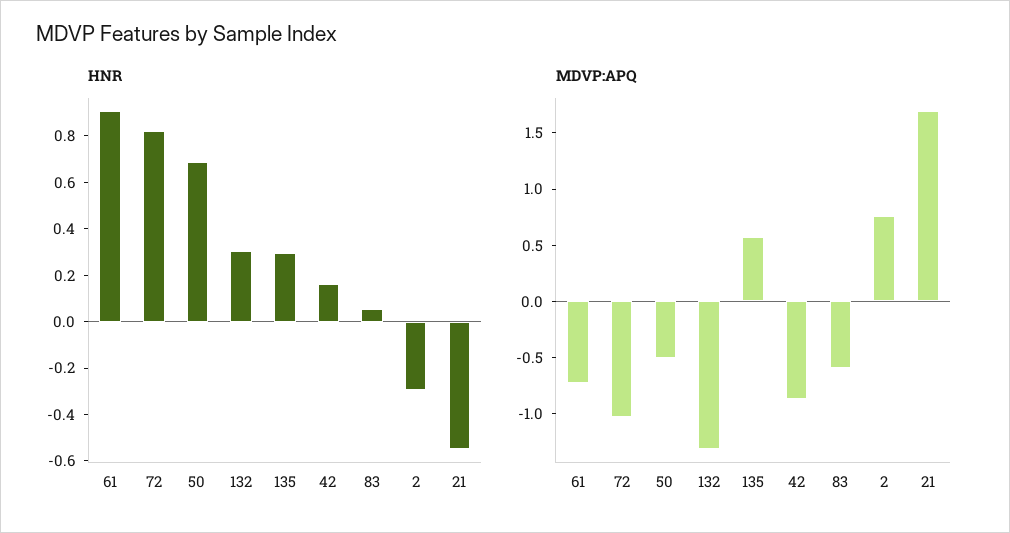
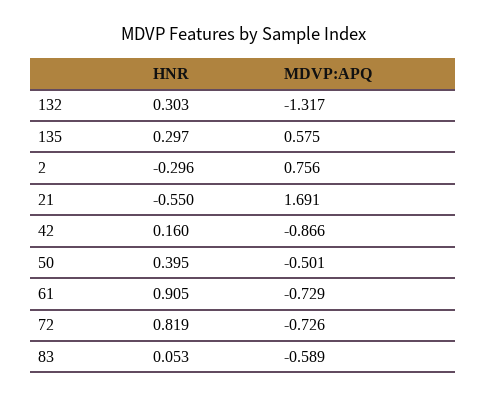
  {
    "HNR": {
      "61": 0.905,
      "72": 0.819,
-     "50": 0.7,
+     "50": 0.395,
      "132": 0.303,
      "135": 0.297,
      "42": 0.16,
      "83": 0.053,
      "2": -0.296,
      "21": -0.55
    },
    "MDVP:APQ": {
      "61": -0.729,
-     "72": -1,
+     "72": -0.726,
      "50": -0.501,
      "132": -1.317,
      "135": 0.575,
      "42": -0.866,
      "83": -0.589,
      "2": 0.756,
      "21": 1.691
    }
  }

